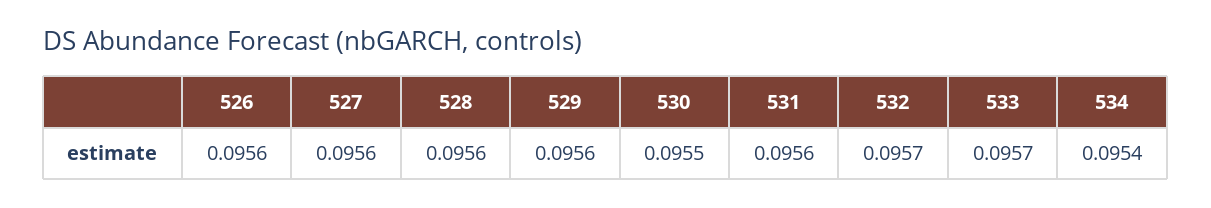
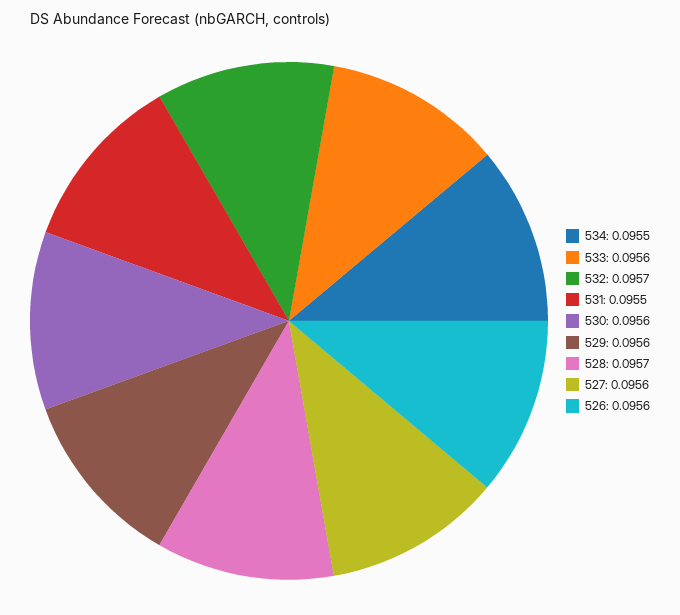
  {
    "526": 0.0956,
    "527": 0.0956,
-   "528": 0.0956,
+   "528": 0.0957,
    "529": 0.0956,
-   "530": 0.0955,
+   "530": 0.0956,
-   "531": 0.0956,
+   "531": 0.0955,
    "532": 0.0957,
-   "533": 0.0957,
+   "533": 0.0956,
-   "534": 0.0954
+   "534": 0.0955
  }

